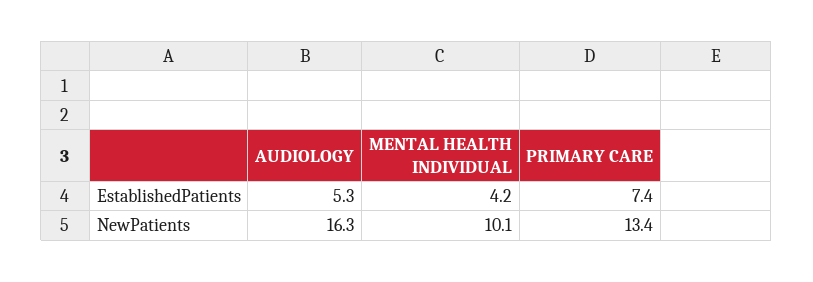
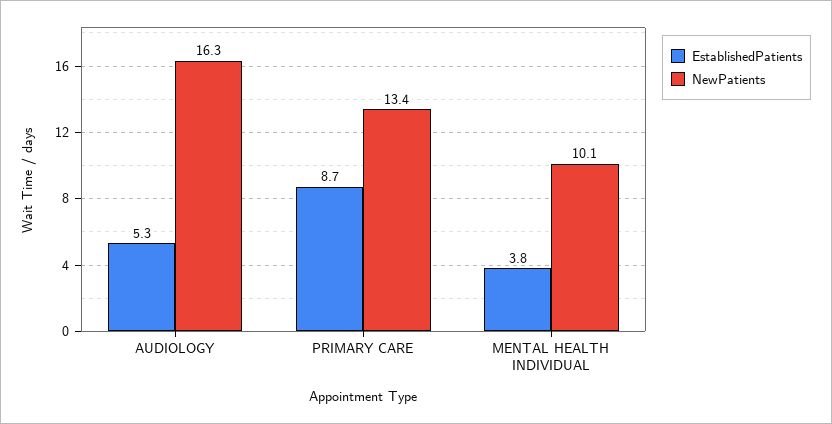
  {
    "EstablishedPatients": {
      "AUDIOLOGY": 5.3,
-     "MENTAL HEALTH INDIVIDUAL": 4.2,
+     "MENTAL HEALTH INDIVIDUAL": 3.8,
-     "PRIMARY CARE": 7.4
+     "PRIMARY CARE": 8.7
    },
    "NewPatients": {
      "AUDIOLOGY": 16.3,
      "MENTAL HEALTH INDIVIDUAL": 10.1,
      "PRIMARY CARE": 13.4
    }
  }

